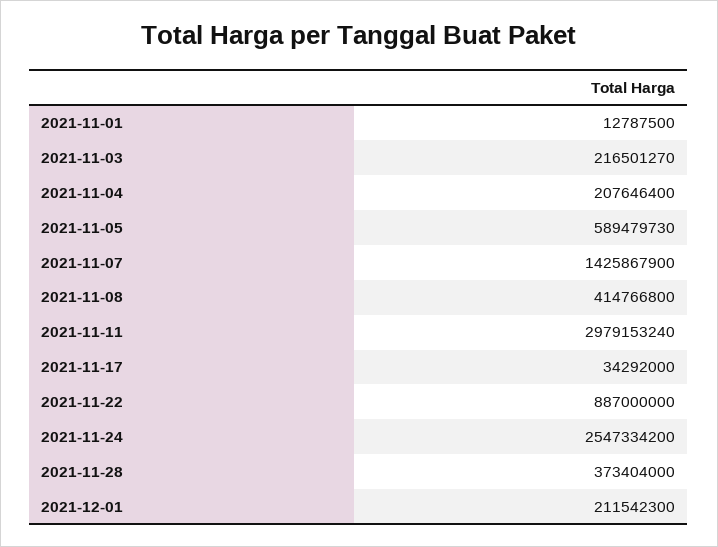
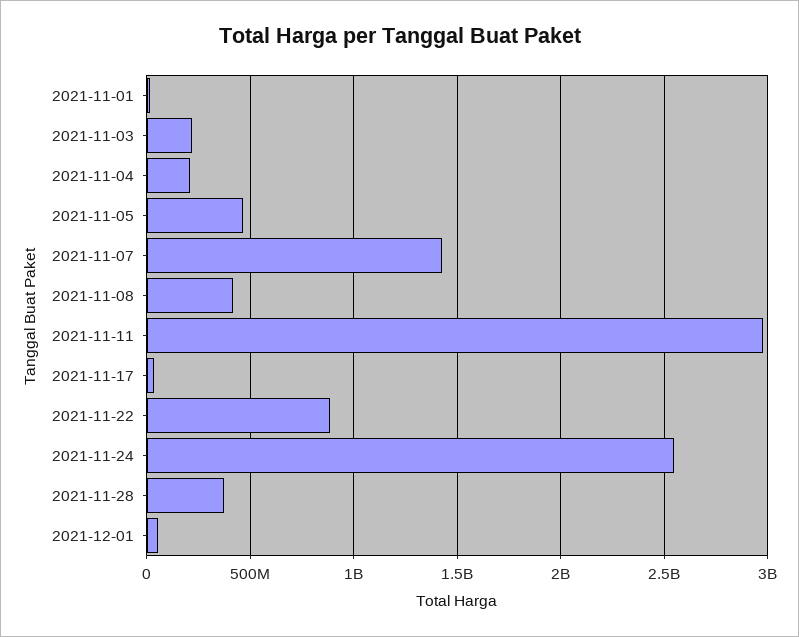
  {
    "2021-11-01": 12787500,
    "2021-11-03": 216501270,
    "2021-11-04": 207646400,
-   "2021-11-05": 589479730,
+   "2021-11-05": 450000000,
    "2021-11-07": 1425867900,
    "2021-11-08": 414766800,
    "2021-11-11": 2979153240,
    "2021-11-17": 34292000,
    "2021-11-22": 887000000,
    "2021-11-24": 2547334200,
    "2021-11-28": 373404000,
-   "2021-12-01": 211542300
+   "2021-12-01": 50000000
  }

